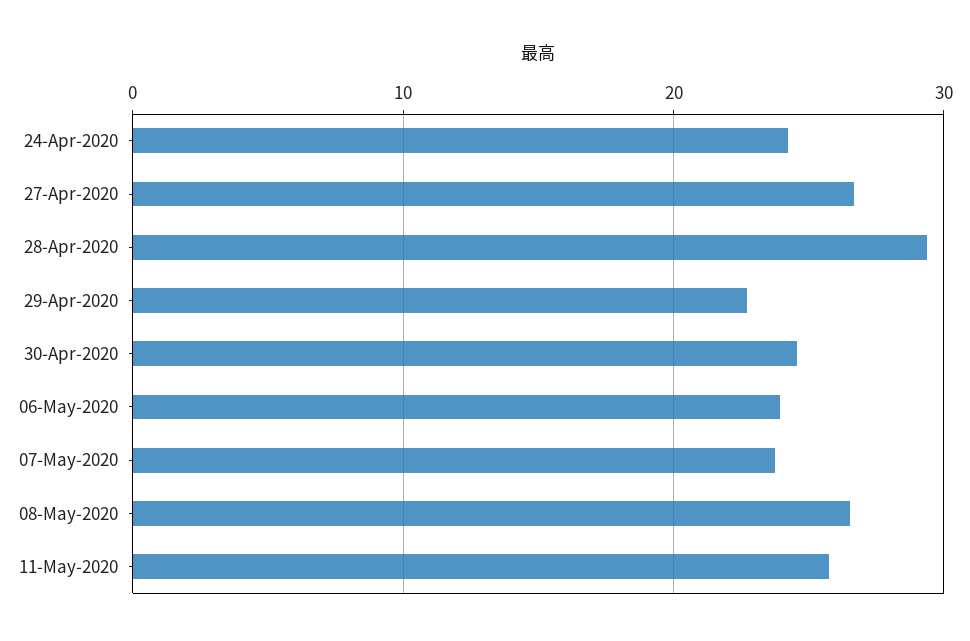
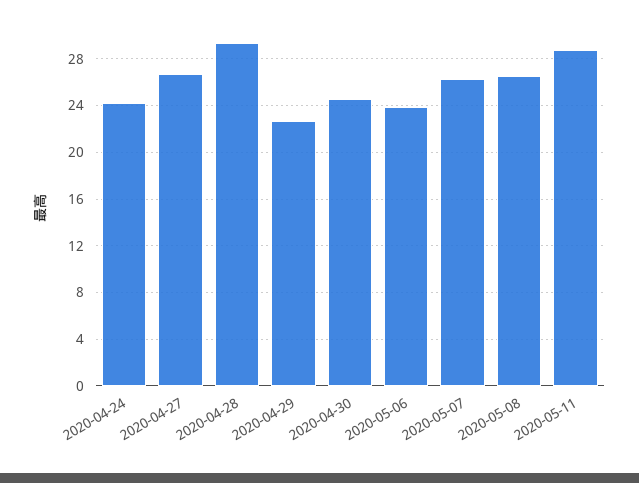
  {
    "24-Apr-2020": 24,
    "27-Apr-2020": 27,
    "28-Apr-2020": 29,
    "29-Apr-2020": 23,
    "30-Apr-2020": 25,
    "06-May-2020": 24,
-   "07-May-2020": 24,
+   "07-May-2020": 26,
    "08-May-2020": 27,
-   "11-May-2020": 26
+   "11-May-2020": 29
  }

